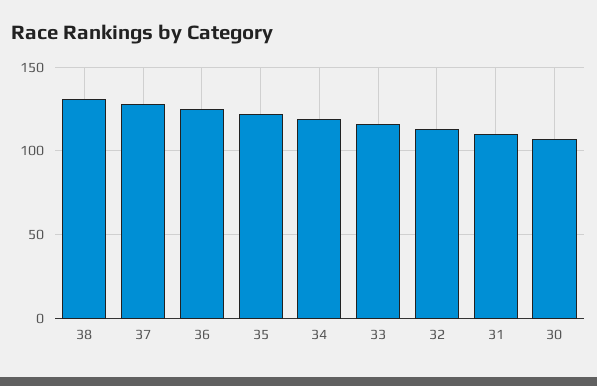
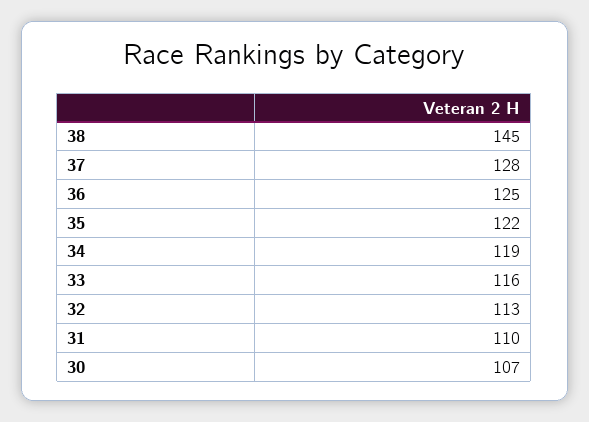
  {
-   "38": 130,
+   "38": 145,
    "37": 128,
    "36": 125,
    "35": 122,
    "34": 119,
    "33": 116,
    "32": 113,
    "31": 110,
    "30": 107
  }

